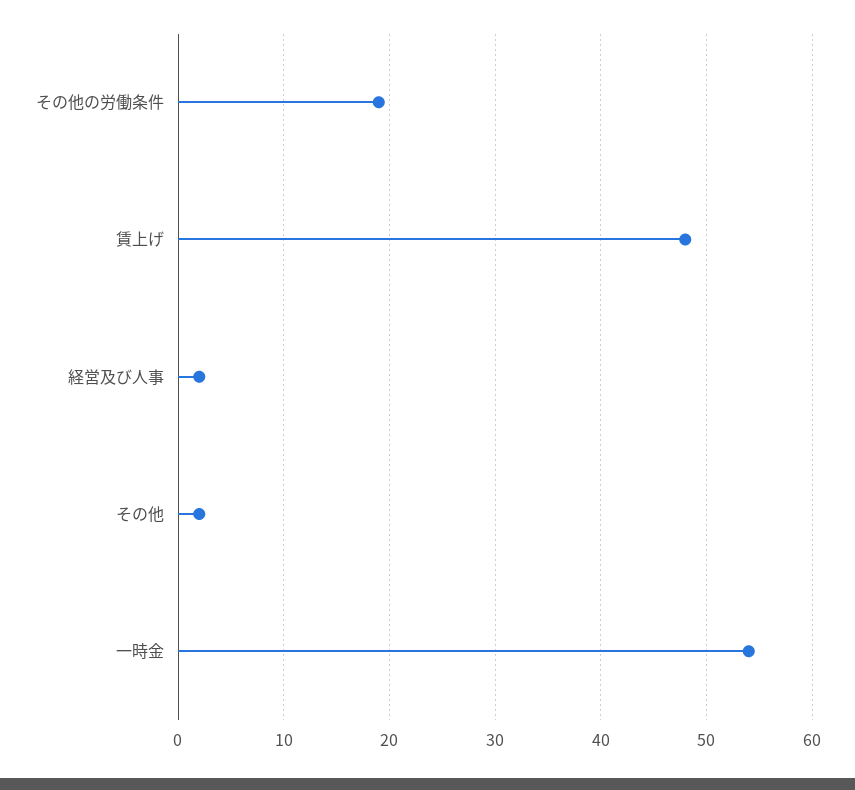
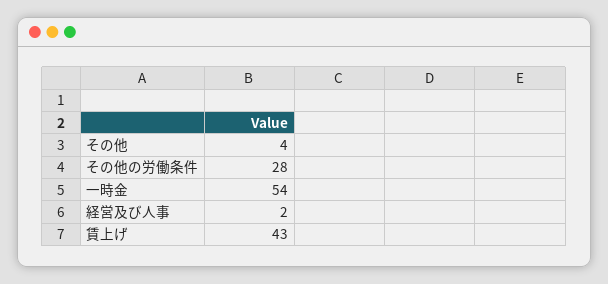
  {
-   "その他の労働条件": 19,
+   "その他の労働条件": 28,
-   "賃上げ": 48,
+   "賃上げ": 43,
    "経営及び人事": 2,
-   "その他": 2,
+   "その他": 4,
    "一時金": 54
  }

